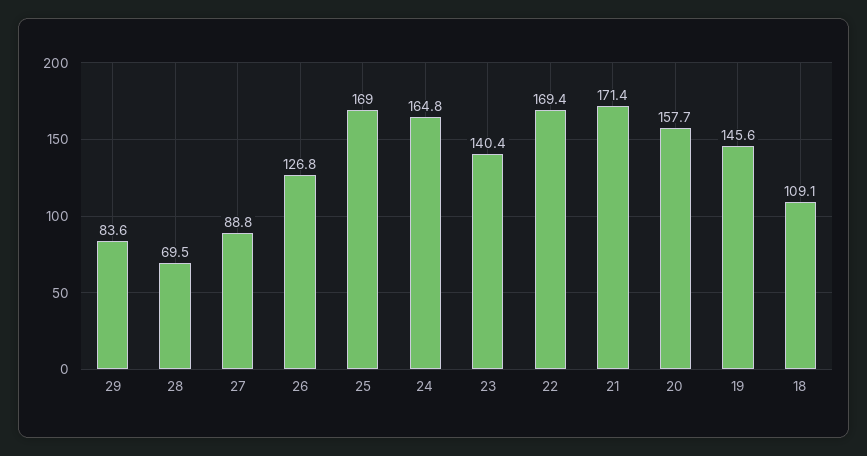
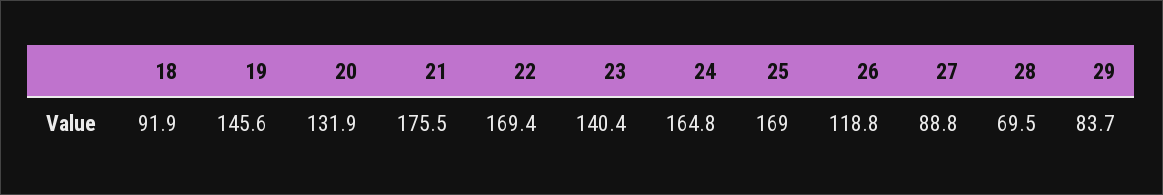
  {
-   "29": 83.6,
+   "29": 83.7,
    "28": 69.5,
    "27": 88.8,
-   "26": 126.8,
+   "26": 118.8,
    "25": 169,
    "24": 164.8,
    "23": 140.4,
    "22": 169.4,
-   "21": 171.4,
+   "21": 175.5,
-   "20": 157.7,
+   "20": 131.9,
    "19": 145.6,
-   "18": 109.1
+   "18": 91.9
  }

